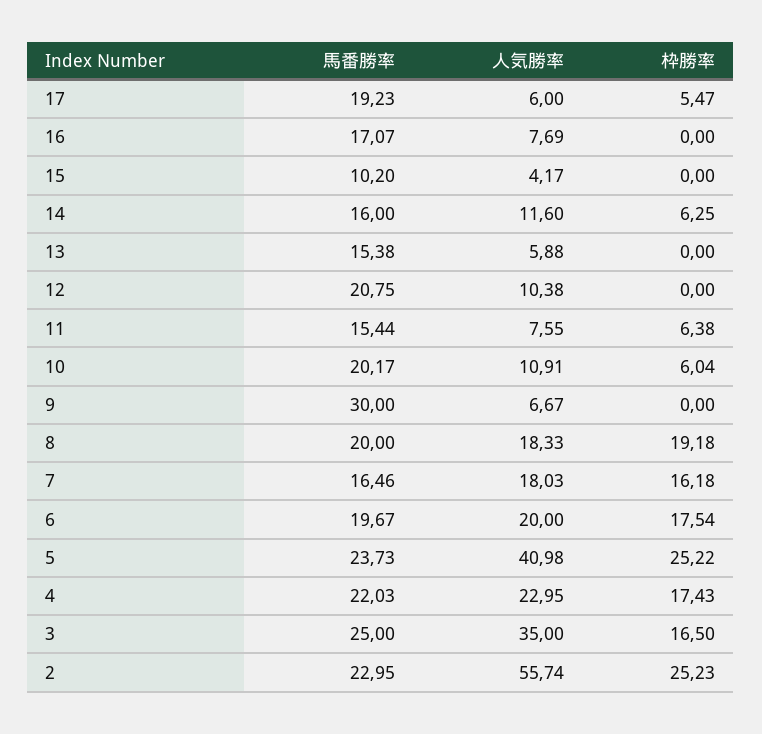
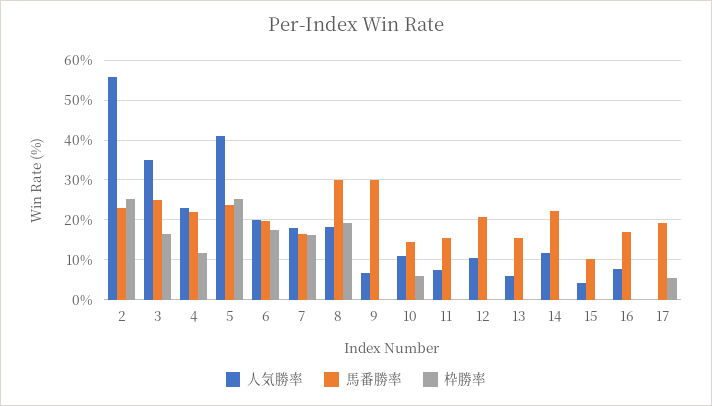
  {
    "馬番勝率": {
      "17": 19.23,
      "16": 17.07,
      "15": 10.2,
-     "14": 16,
+     "14": 22,
      "13": 15.38,
      "12": 20.75,
      "11": 15.44,
-     "10": 20.17,
+     "10": 14,
      "9": 30,
-     "8": 20,
+     "8": 30,
      "7": 16.46,
      "6": 19.67,
      "5": 23.73,
      "4": 22.03,
      "3": 25,
      "2": 22.95
    },
    "人気勝率": {
-     "17": 6,
+     "17": 0,
      "16": 7.69,
      "15": 4.17,
      "14": 11.6,
      "13": 5.88,
      "12": 10.38,
      "11": 7.55,
      "10": 10.91,
      "9": 6.67,
      "8": 18.33,
      "7": 18.03,
      "6": 20,
      "5": 40.98,
      "4": 22.95,
      "3": 35,
      "2": 55.74
    },
    "枠勝率": {
      "17": 5.47,
      "16": 0,
      "15": 0,
-     "14": 6.25,
+     "14": 0,
      "13": 0,
      "12": 0,
-     "11": 6.38,
+     "11": 0,
      "10": 6.04,
      "9": 0,
      "8": 19.18,
      "7": 16.18,
      "6": 17.54,
      "5": 25.22,
-     "4": 17.43,
+     "4": 12,
      "3": 16.5,
      "2": 25.23
    }
  }

